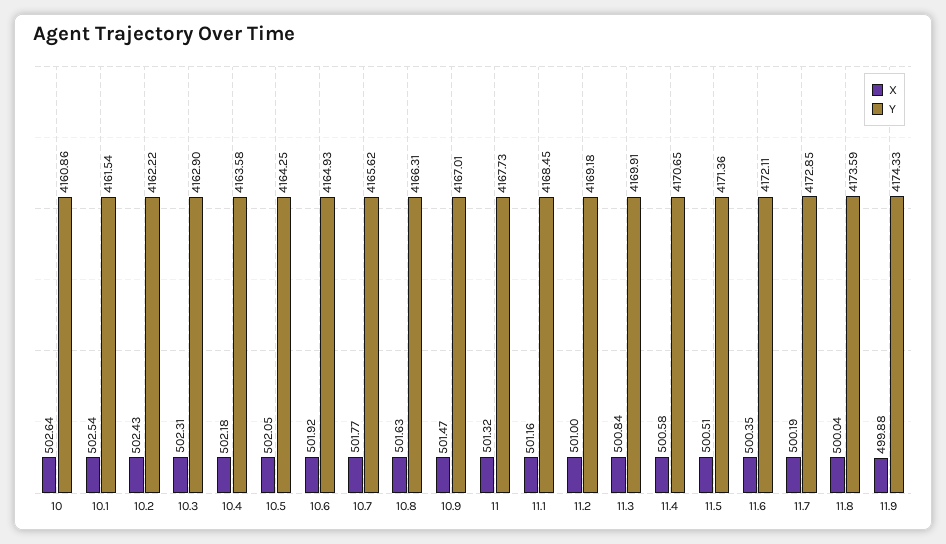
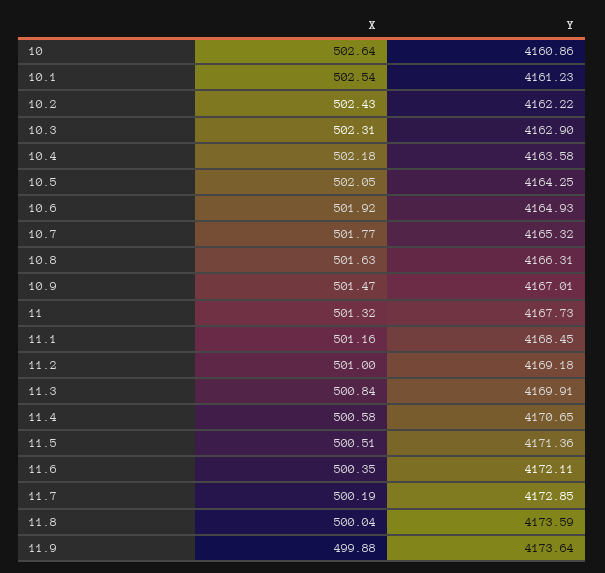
  {
    "X": {
      "10": 502.64,
      "10.1": 502.54,
      "10.2": 502.43,
      "10.3": 502.31,
      "10.4": 502.18,
      "10.5": 502.05,
      "10.6": 501.92,
      "10.7": 501.77,
      "10.8": 501.63,
      "10.9": 501.47,
      "11": 501.32,
      "11.1": 501.16,
      "11.2": 501,
      "11.3": 500.84,
      "11.4": 500.58,
      "11.5": 500.51,
      "11.6": 500.35,
      "11.7": 500.19,
      "11.8": 500.04,
      "11.9": 499.88
    },
    "Y": {
      "10": 4160.86,
-     "10.1": 4161.54,
+     "10.1": 4161.23,
      "10.2": 4162.22,
      "10.3": 4162.9,
      "10.4": 4163.58,
      "10.5": 4164.25,
      "10.6": 4164.93,
-     "10.7": 4165.62,
+     "10.7": 4165.32,
      "10.8": 4166.31,
      "10.9": 4167.01,
      "11": 4167.73,
      "11.1": 4168.45,
      "11.2": 4169.18,
      "11.3": 4169.91,
      "11.4": 4170.65,
      "11.5": 4171.36,
      "11.6": 4172.11,
      "11.7": 4172.85,
      "11.8": 4173.59,
-     "11.9": 4174.33
+     "11.9": 4173.64
    }
  }

